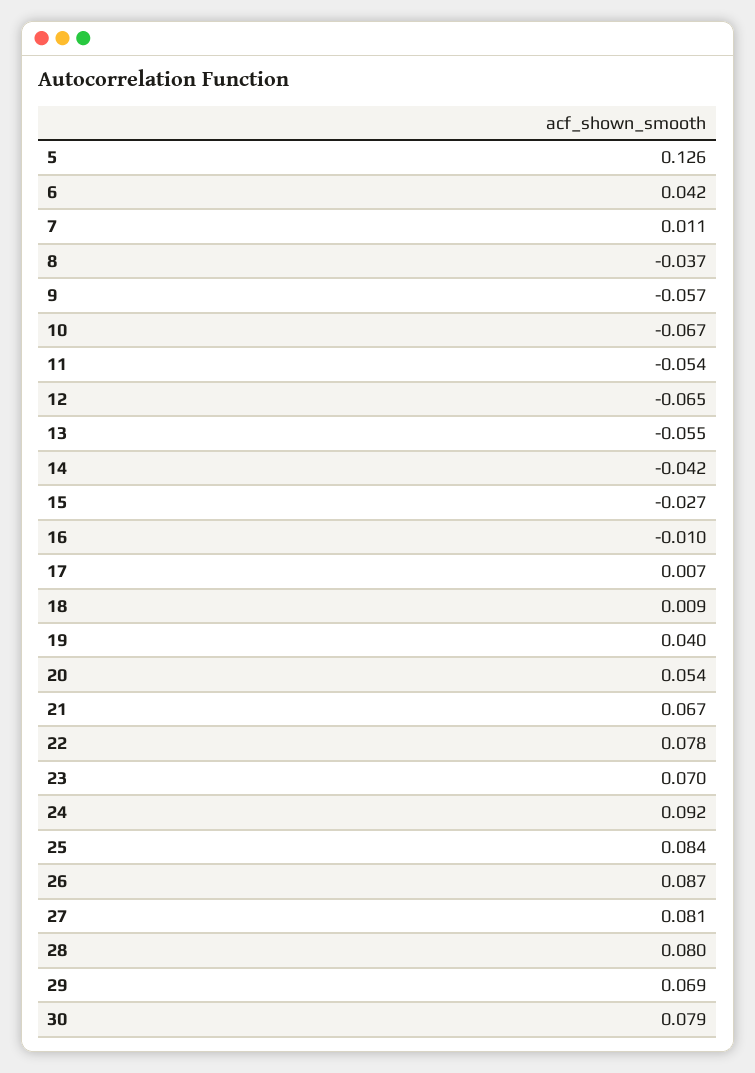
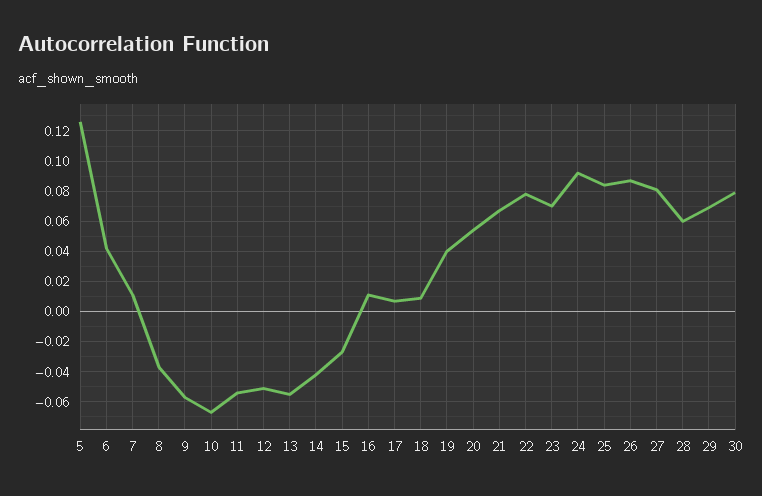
  {
    "5": 0.126,
    "6": 0.042,
    "7": 0.011,
    "8": -0.037,
    "9": -0.057,
    "10": -0.067,
    "11": -0.054,
-   "12": -0.065,
+   "12": -0.05,
    "13": -0.055,
    "14": -0.042,
    "15": -0.027,
-   "16": -0.01,
+   "16": 0.01,
    "17": 0.007,
    "18": 0.009,
    "19": 0.04,
    "20": 0.054,
    "21": 0.067,
    "22": 0.078,
    "23": 0.07,
    "24": 0.092,
    "25": 0.084,
    "26": 0.087,
    "27": 0.081,
-   "28": 0.08,
+   "28": 0.06,
    "29": 0.069,
    "30": 0.079
  }

